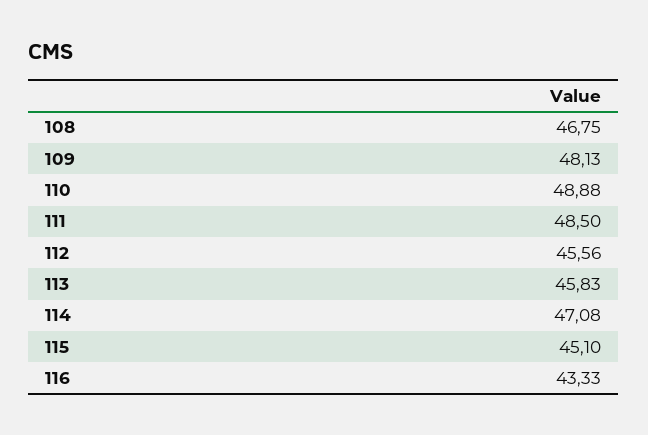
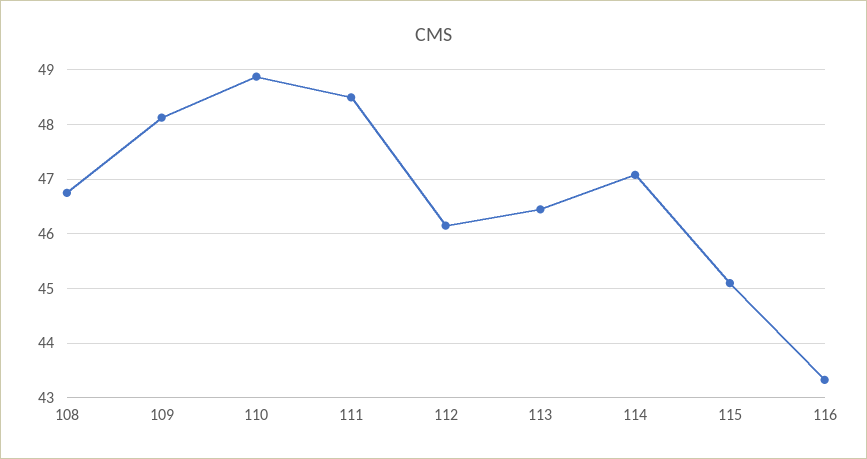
  {
    "108": 46.75,
    "109": 48.13,
    "110": 48.88,
    "111": 48.5,
-   "112": 45.56,
+   "112": 46.2,
-   "113": 45.83,
+   "113": 46.4,
    "114": 47.08,
    "115": 45.1,
    "116": 43.33
  }

